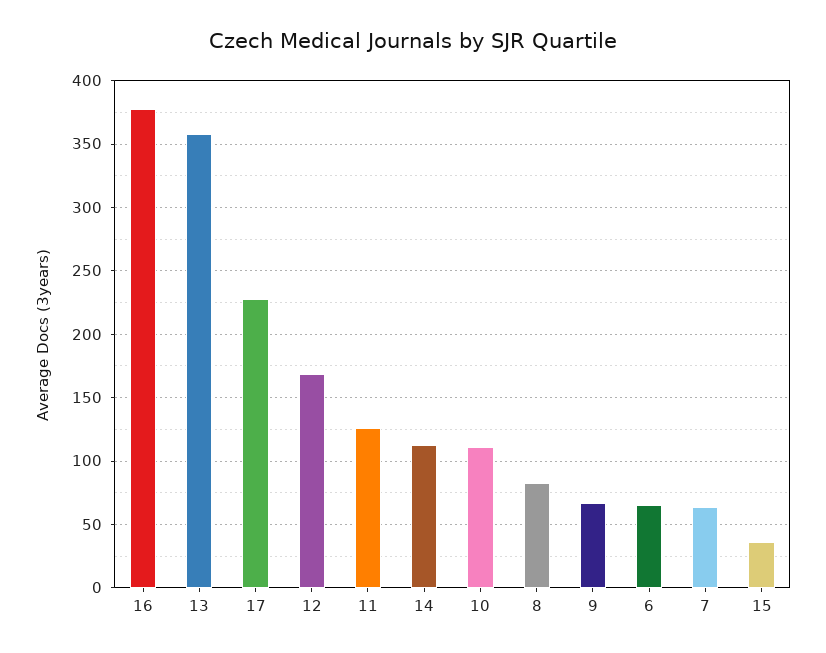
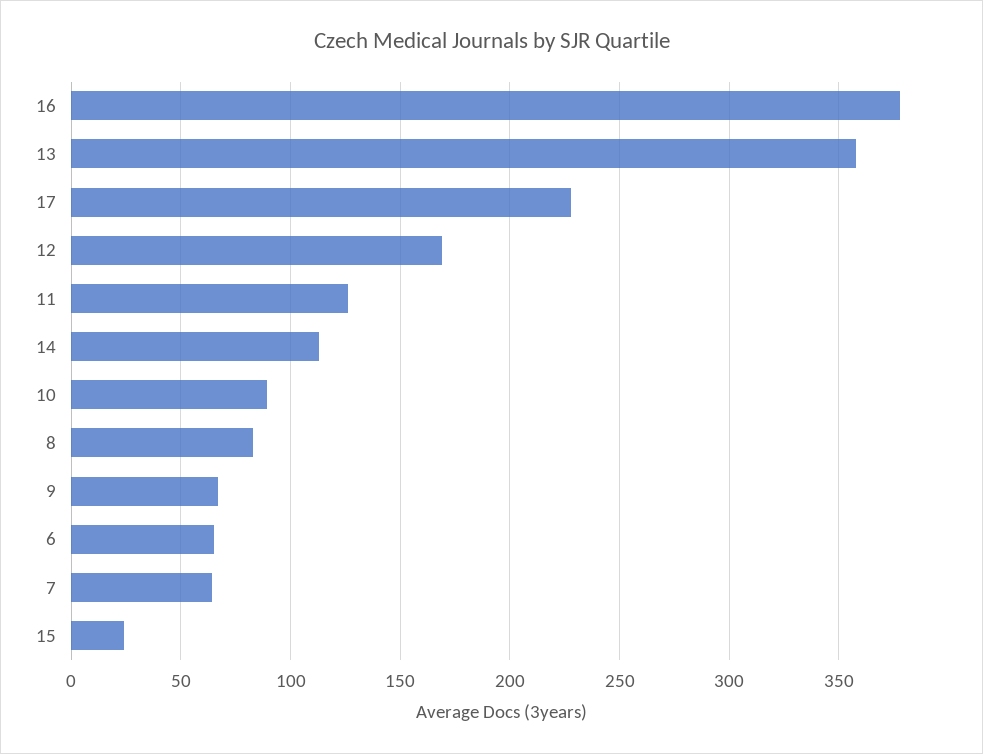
  {
    "16": 380,
    "13": 360,
    "17": 230,
    "12": 170,
    "11": 125,
    "14": 115,
-   "10": 110,
+   "10": 90,
    "8": 85,
    "9": 65,
    "6": 65,
    "7": 65,
-   "15": 35
+   "15": 25
  }

